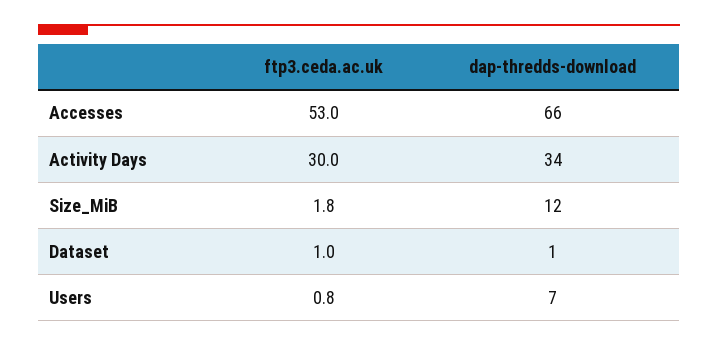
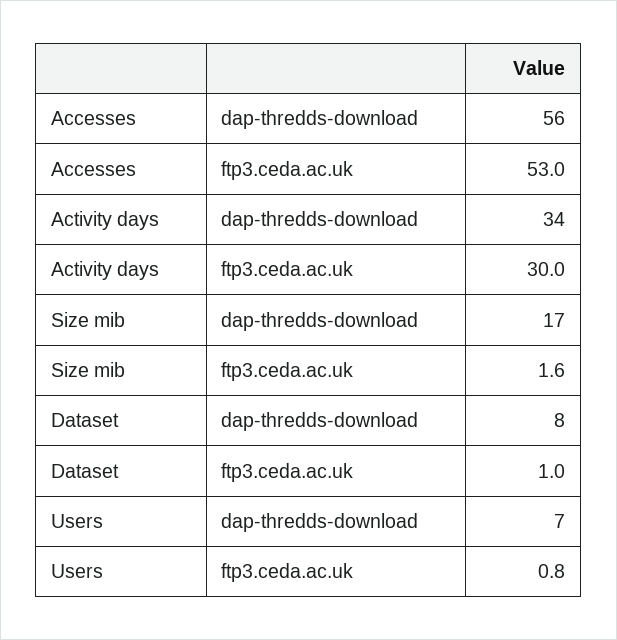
  {
    "ftp3.ceda.ac.uk": {
      "Accesses": 53,
      "Activity Days": 30,
-     "Size_MiB": 1.8,
+     "Size_MiB": 1.6,
      "Dataset": 1,
      "Users": 0.8
    },
    "dap-thredds-download": {
-     "Accesses": 66,
+     "Accesses": 56,
      "Activity Days": 34,
-     "Size_MiB": 12,
+     "Size_MiB": 17,
-     "Dataset": 1,
+     "Dataset": 8,
      "Users": 7
    }
  }

